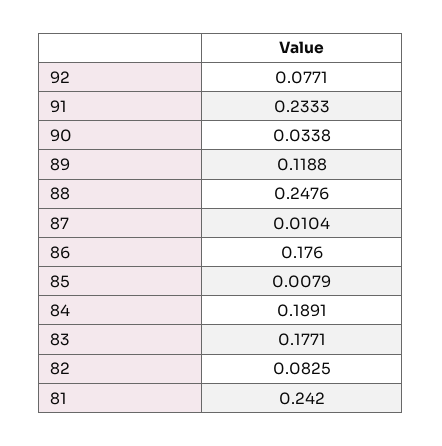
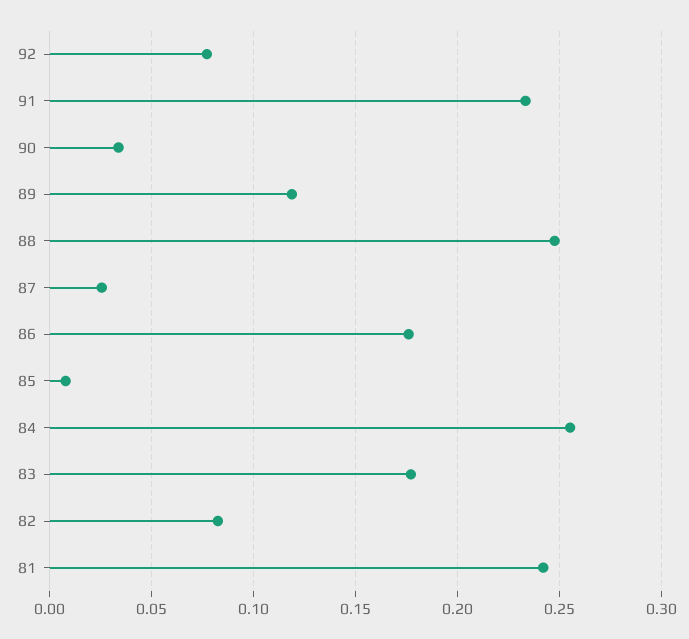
  {
    "92": 0.0771,
    "91": 0.2333,
    "90": 0.0338,
    "89": 0.1188,
    "88": 0.2476,
-   "87": 0.0104,
+   "87": 0.025,
    "86": 0.176,
    "85": 0.0079,
-   "84": 0.1891,
+   "84": 0.255,
    "83": 0.1771,
    "82": 0.0825,
    "81": 0.242
  }

